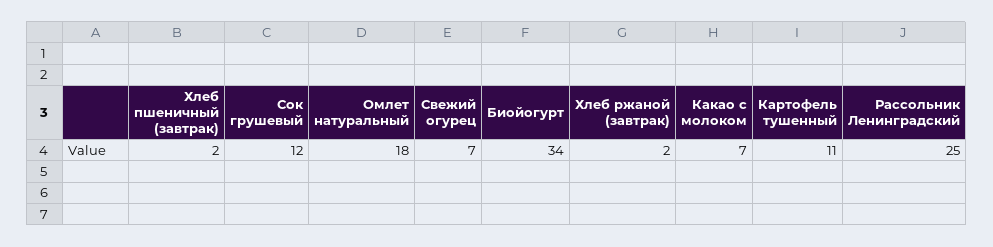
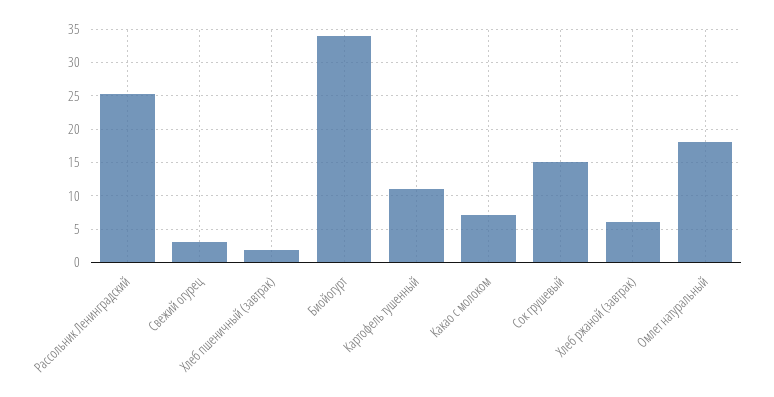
  {
    "Хлеб пшеничный (завтрак)": 2,
-   "Сок грушевый": 12,
+   "Сок грушевый": 15,
    "Омлет натуральный": 18,
-   "Свежий огурец": 7,
+   "Свежий огурец": 3,
    "Биойогурт": 34,
-   "Хлеб ржаной (завтрак)": 2,
+   "Хлеб ржаной (завтрак)": 6,
    "Какао с молоком": 7,
    "Картофель тушенный": 11,
    "Рассольник Ленинградский": 25
  }

